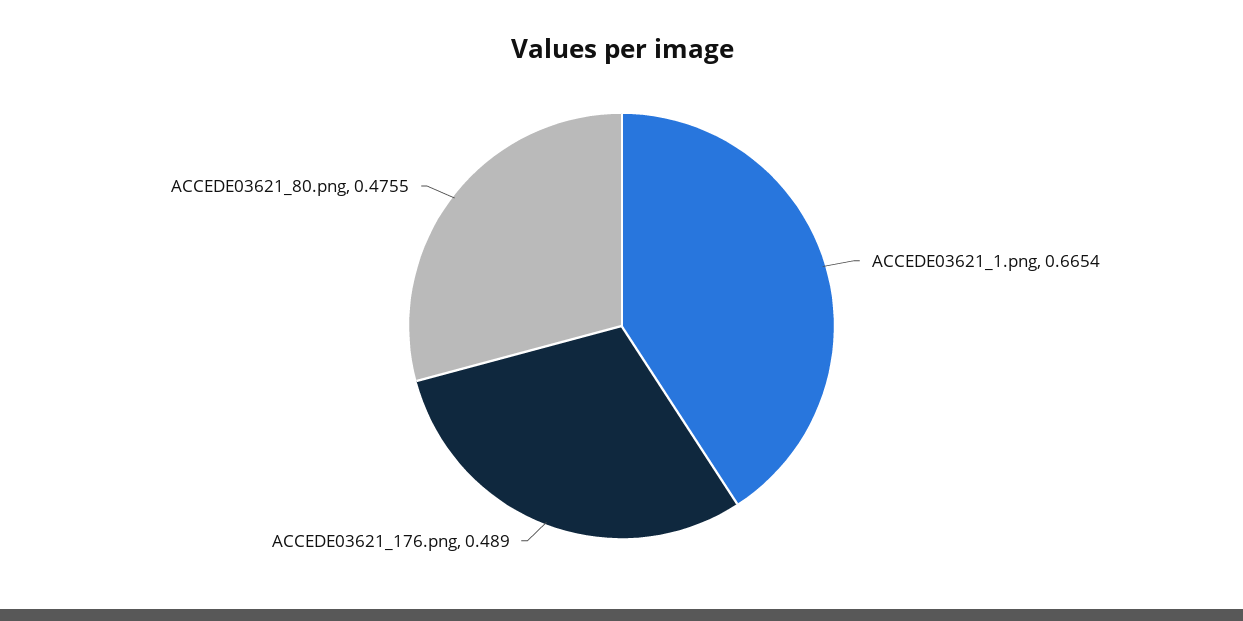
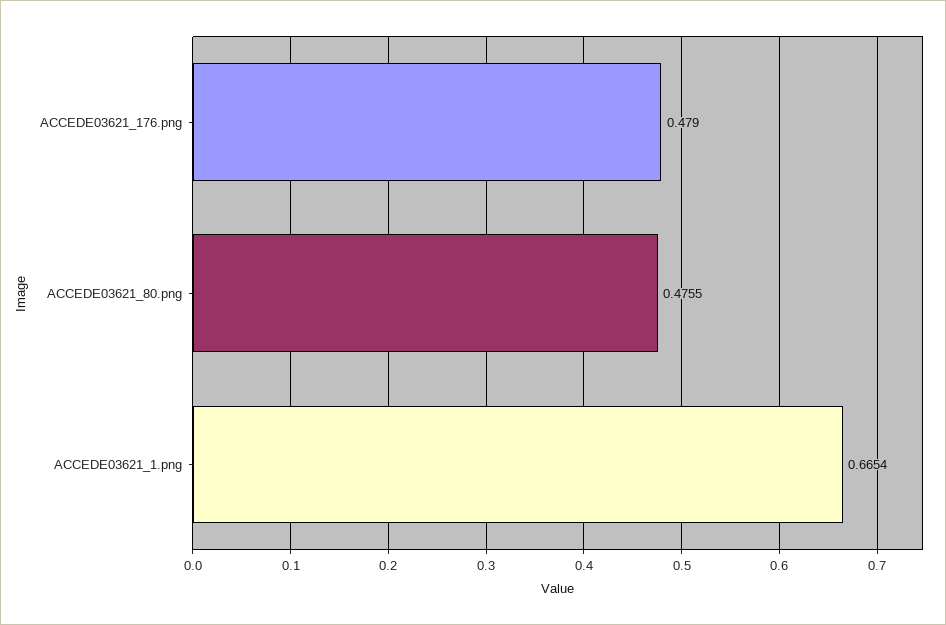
  {
    "ACCEDE03621_1.png": 0.6654,
-   "ACCEDE03621_176.png": 0.489,
+   "ACCEDE03621_176.png": 0.479,
    "ACCEDE03621_80.png": 0.4755
  }

